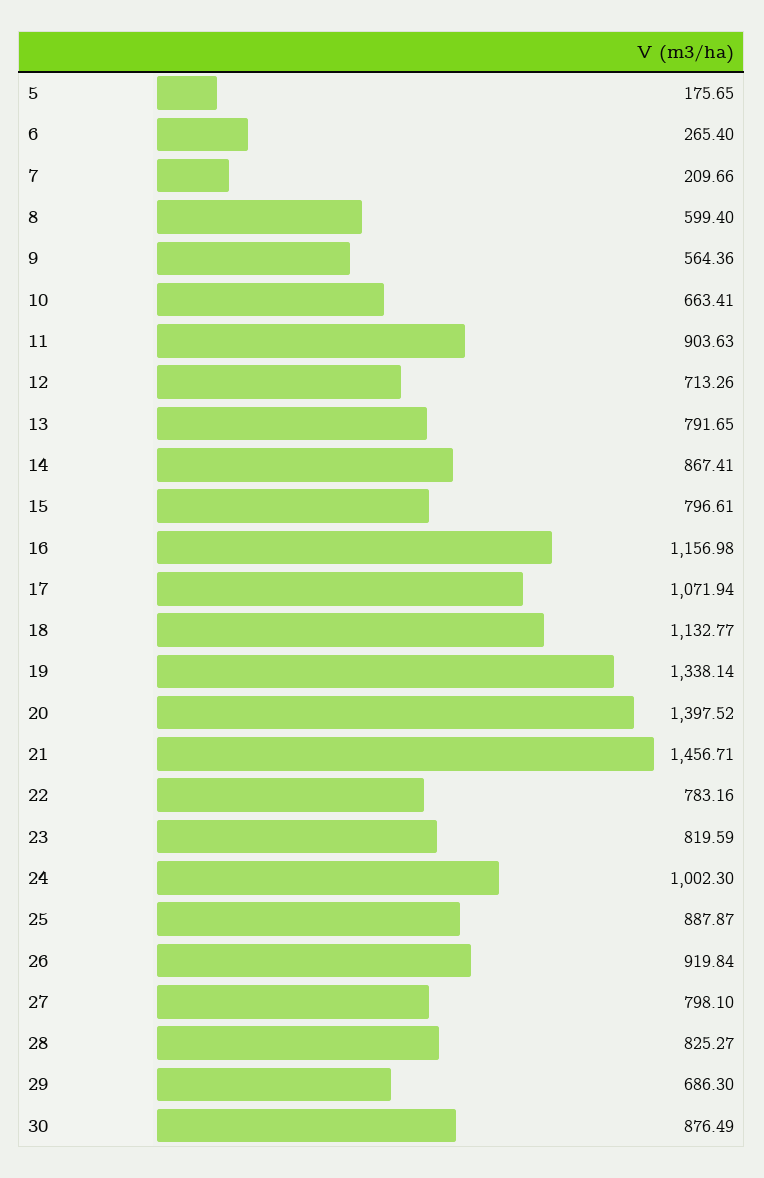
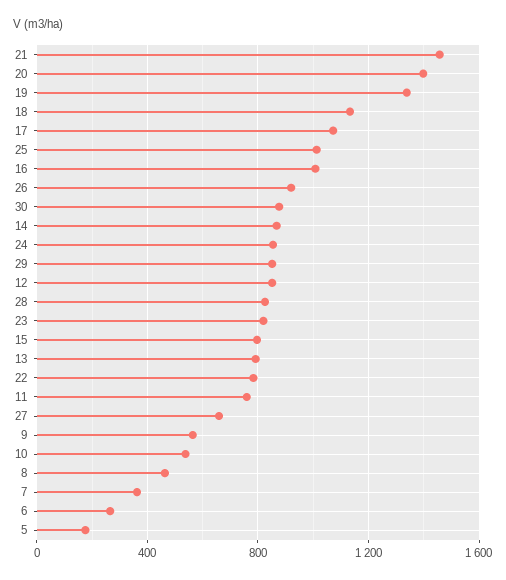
  {
    "5": 175.65,
    "6": 265.4,
-   "7": 209.66,
+   "7": 350,
-   "8": 599.4,
+   "8": 450,
    "9": 564.36,
-   "10": 663.41,
+   "10": 550,
-   "11": 903.63,
+   "11": 750,
-   "12": 713.26,
+   "12": 850,
    "13": 791.65,
    "14": 867.41,
    "15": 796.61,
-   "16": 1156.98,
+   "16": 1000,
    "17": 1071.94,
    "18": 1132.77,
    "19": 1338.14,
    "20": 1397.52,
    "21": 1456.71,
    "22": 783.16,
    "23": 819.59,
-   "24": 1002.3,
+   "24": 850,
-   "25": 887.87,
+   "25": 1000,
    "26": 919.84,
-   "27": 798.1,
+   "27": 650,
    "28": 825.27,
-   "29": 686.3,
+   "29": 850,
    "30": 876.49
  }

